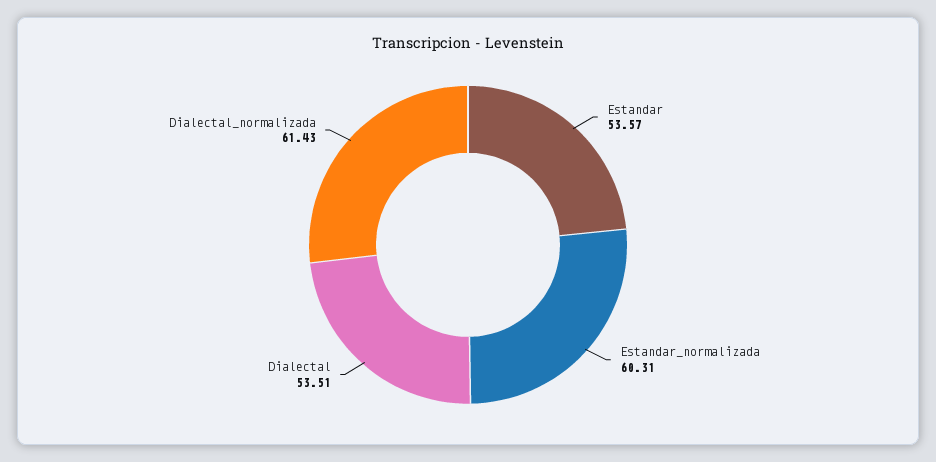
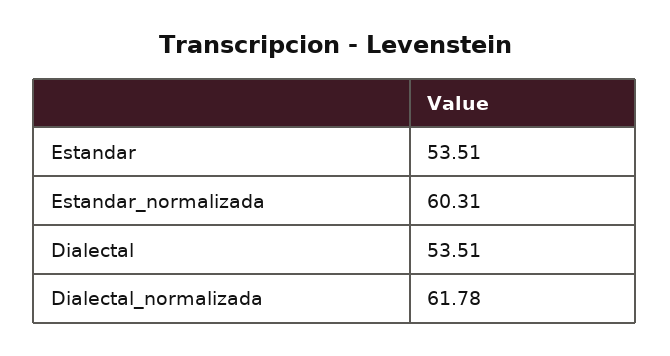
  {
-   "Estandar": 53.57,
+   "Estandar": 53.51,
    "Estandar_normalizada": 60.31,
    "Dialectal": 53.51,
-   "Dialectal_normalizada": 61.43
+   "Dialectal_normalizada": 61.78
  }

